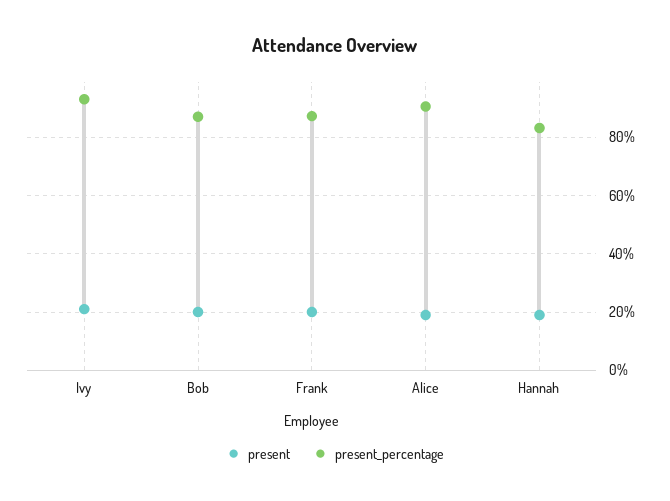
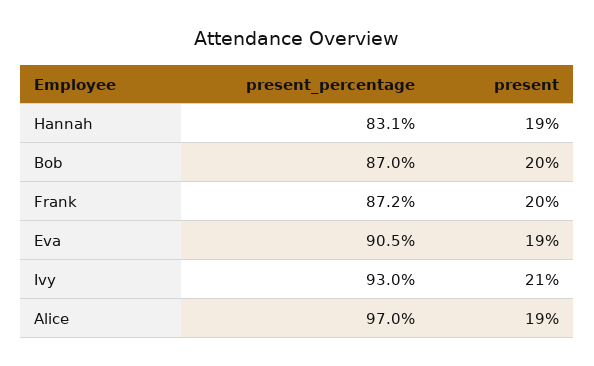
  {
    "present": {
      "Ivy": 21,
      "Bob": 20,
      "Frank": 20,
      "Alice": 19,
-     "Hannah": 19
+     "Hannah": 19,
+     "Eva": 19
    },
    "present_percentage": {
      "Ivy": 93,
      "Bob": 87,
      "Frank": 87.2,
-     "Alice": 90,
+     "Alice": 97,
-     "Hannah": 83.1
+     "Hannah": 83.1,
+     "Eva": 90.5
    }
  }

